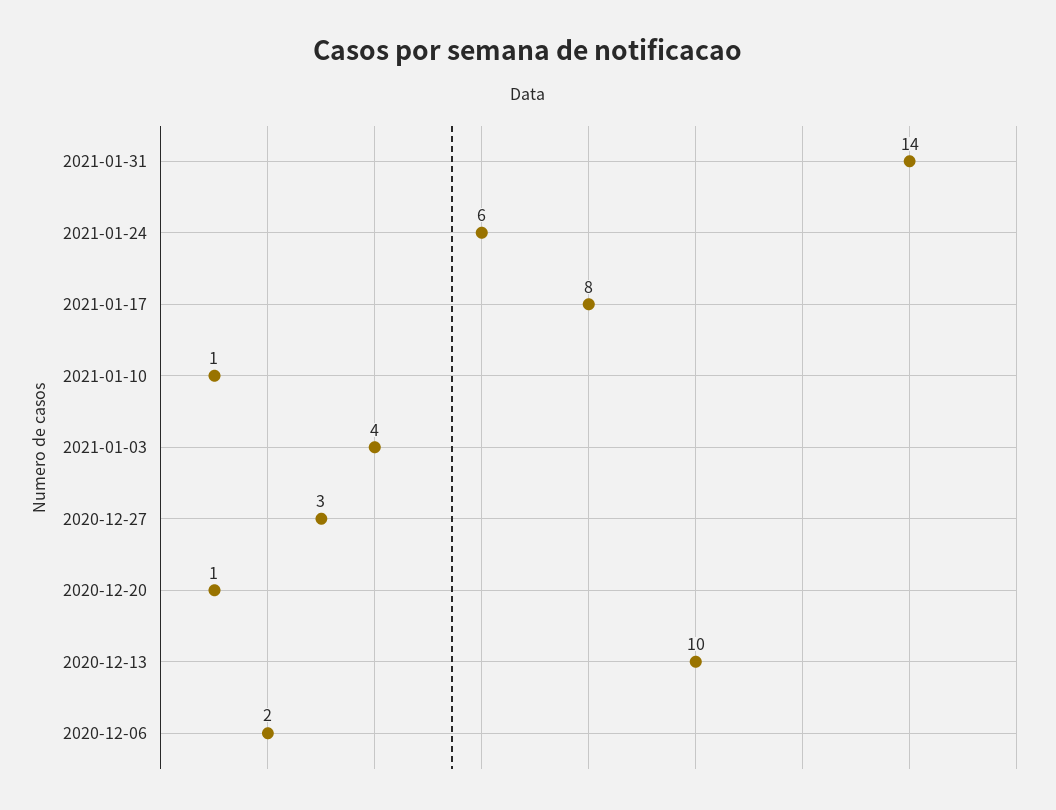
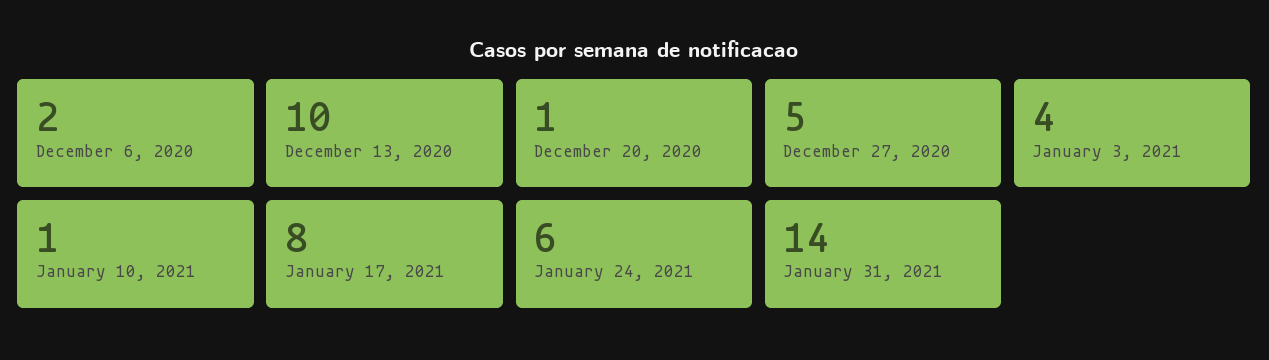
  {
    "2021-01-31": 14,
    "2021-01-24": 6,
    "2021-01-17": 8,
    "2021-01-10": 1,
    "2021-01-03": 4,
-   "2020-12-27": 3,
+   "2020-12-27": 5,
    "2020-12-20": 1,
    "2020-12-13": 10,
    "2020-12-06": 2
  }

